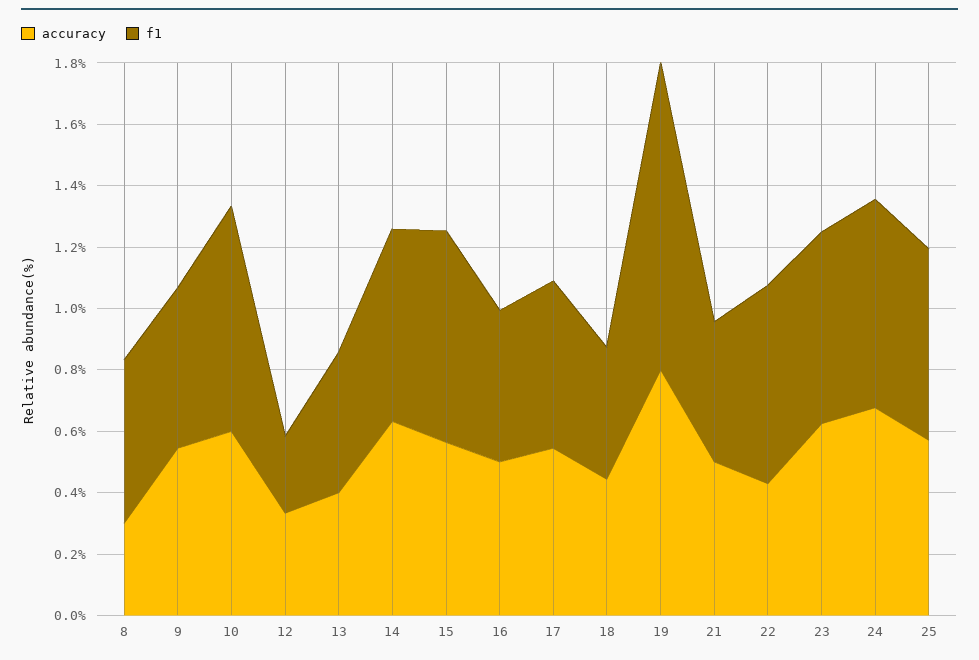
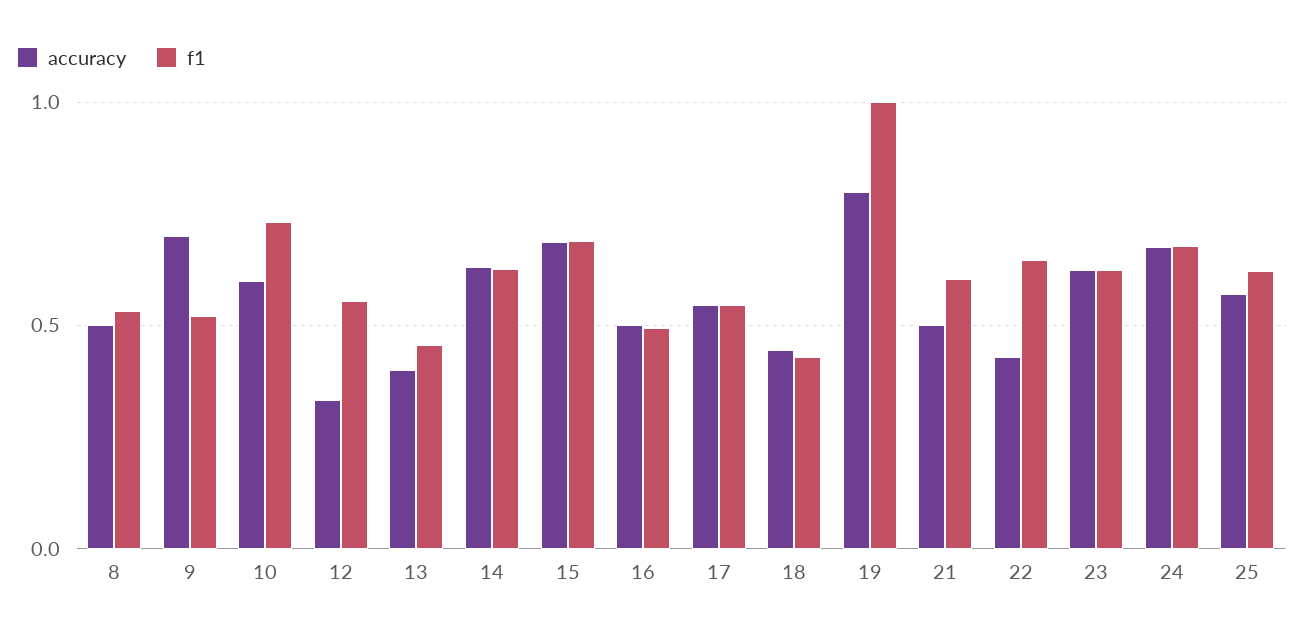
  {
    "accuracy": {
-     "8": 0.3,
+     "8": 0.5,
-     "9": 0.55,
+     "9": 0.7,
      "10": 0.6,
      "12": 0.35,
      "13": 0.4,
      "14": 0.65,
-     "15": 0.55,
+     "15": 0.7,
      "16": 0.5,
      "17": 0.55,
      "18": 0.45,
      "19": 0.8,
      "21": 0.5,
      "22": 0.45,
      "23": 0.65,
      "24": 0.7,
      "25": 0.55
    },
    "f1": {
      "8": 0.55,
      "9": 0.5,
      "10": 0.75,
-     "12": 0.25,
+     "12": 0.55,
      "13": 0.45,
      "14": 0.65,
      "15": 0.7,
      "16": 0.5,
      "17": 0.55,
      "18": 0.45,
      "19": 1,
-     "21": 0.45,
+     "21": 0.6,
      "22": 0.65,
      "23": 0.65,
      "24": 0.7,
      "25": 0.6
    }
  }

